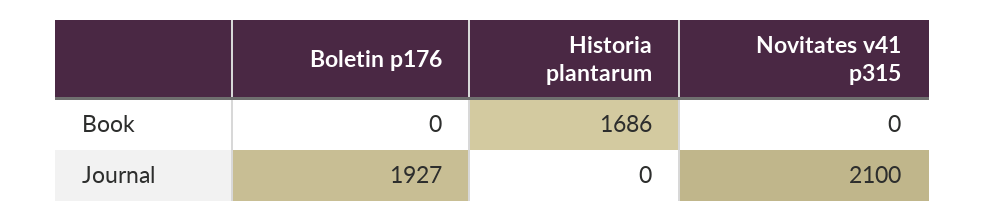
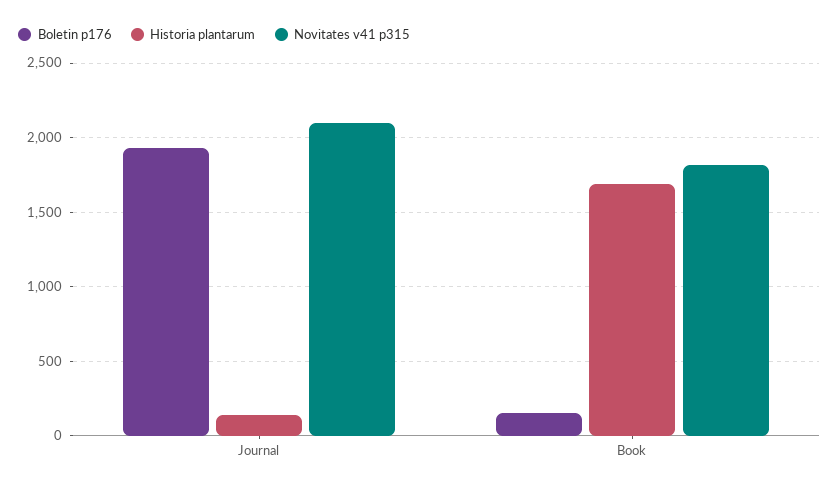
  {
    "Boletin p176": {
-     "Book": 0,
+     "Book": 150,
      "Journal": 1927
    },
    "Historia plantarum": {
      "Book": 1686,
-     "Journal": 0
+     "Journal": 150
    },
    "Novitates v41 p315": {
-     "Book": 0,
+     "Book": 1800,
      "Journal": 2100
    }
  }

